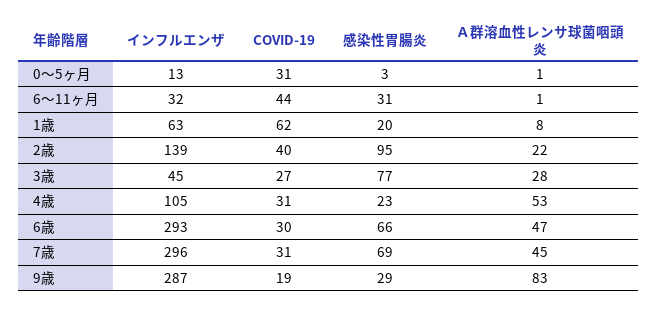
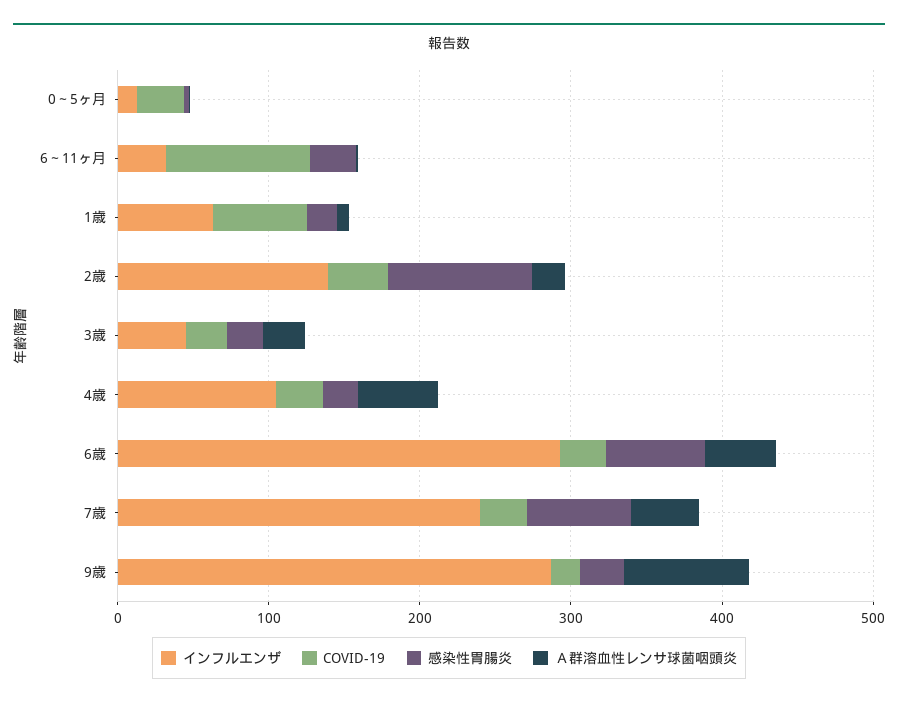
  {
    "インフルエンザ": {
      "0～5ヶ月": 13,
      "6～11ヶ月": 32,
      "1歳": 63,
      "2歳": 139,
      "3歳": 45,
      "4歳": 105,
      "6歳": 293,
-     "7歳": 296,
+     "7歳": 240,
      "9歳": 287
    },
    "COVID-19": {
      "0～5ヶ月": 31,
-     "6～11ヶ月": 44,
+     "6～11ヶ月": 100,
      "1歳": 62,
      "2歳": 40,
      "3歳": 27,
      "4歳": 31,
      "6歳": 30,
      "7歳": 31,
      "9歳": 19
    },
    "感染性胃腸炎": {
      "0～5ヶ月": 3,
      "6～11ヶ月": 31,
      "1歳": 20,
      "2歳": 95,
-     "3歳": 77,
+     "3歳": 20,
      "4歳": 23,
      "6歳": 66,
      "7歳": 69,
      "9歳": 29
    },
    "Ａ群溶血性レンサ球菌咽頭炎": {
      "0～5ヶ月": 1,
      "6～11ヶ月": 1,
      "1歳": 8,
      "2歳": 22,
      "3歳": 28,
      "4歳": 53,
      "6歳": 47,
      "7歳": 45,
      "9歳": 83
    }
  }

